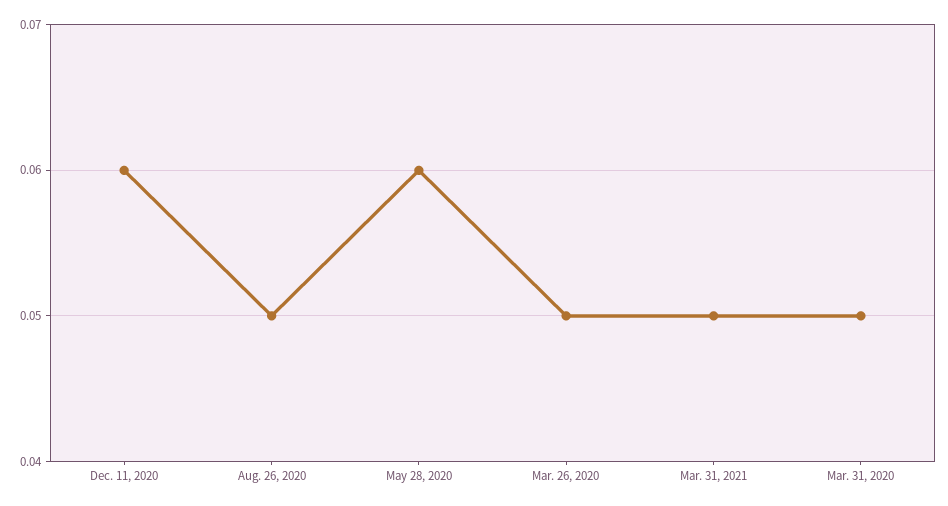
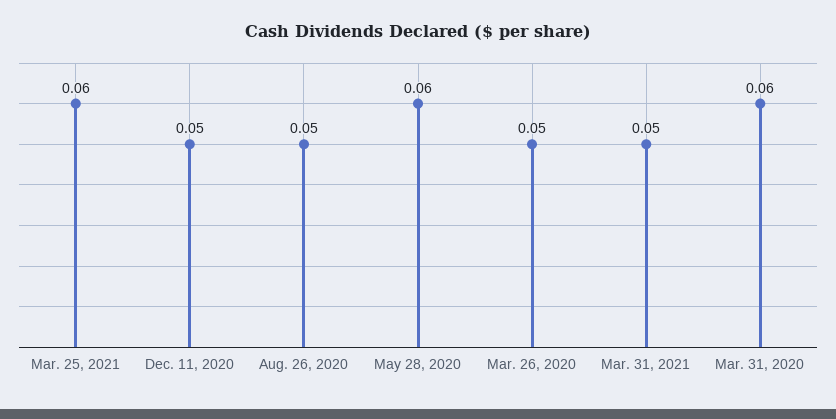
  {
-   "Dec. 11, 2020": 0.06,
+   "Dec. 11, 2020": 0.05,
    "Aug. 26, 2020": 0.05,
    "May 28, 2020": 0.06,
    "Mar. 26, 2020": 0.05,
    "Mar. 31, 2021": 0.05,
-   "Mar. 31, 2020": 0.05
+   "Mar. 31, 2020": 0.06,
+   "Mar. 25, 2021": 0.06
  }

